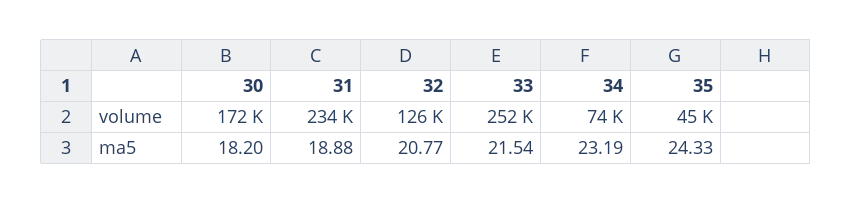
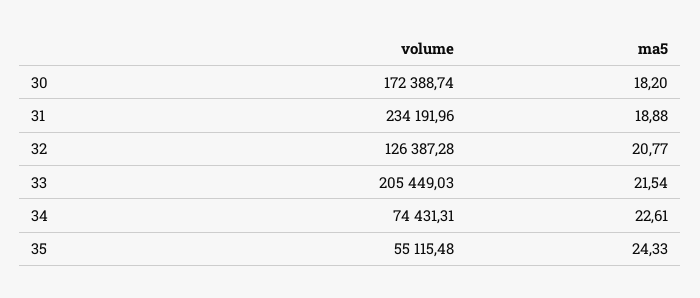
  {
    "30": {
      "volume": 172388.74,
      "ma5": 18.2
    },
    "31": {
      "volume": 234191.96,
      "ma5": 18.88
    },
    "32": {
      "volume": 126387.28,
      "ma5": 20.77
    },
    "33": {
-     "volume": 252000,
+     "volume": 205449.03,
      "ma5": 21.54
    },
    "34": {
      "volume": 74431.31,
-     "ma5": 23.19
+     "ma5": 22.61
    },
    "35": {
-     "volume": 45000,
+     "volume": 55115.48,
      "ma5": 24.33
    }
  }

